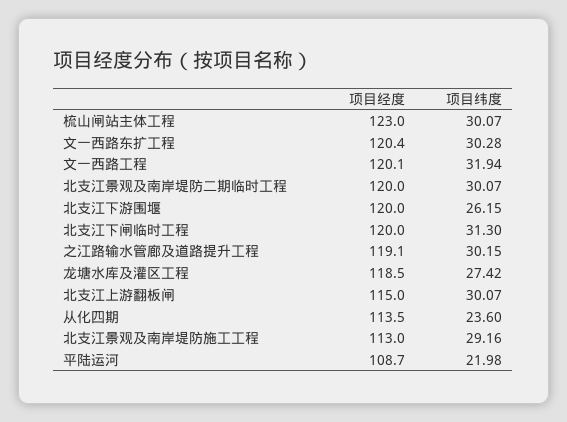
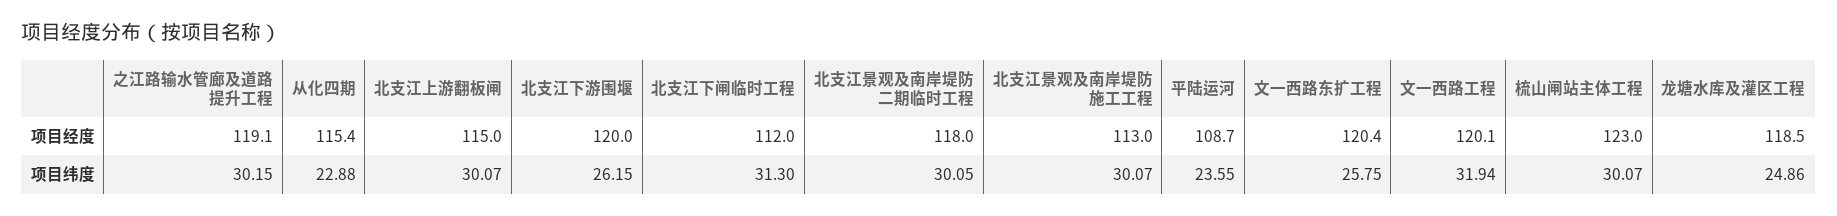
  {
    "项目经度": {
      "梳山闸站主体工程": 123,
      "文一西路东扩工程": 120.4,
      "文一西路工程": 120.1,
-     "北支江景观及南岸堤防二期临时工程": 120,
+     "北支江景观及南岸堤防二期临时工程": 118,
      "北支江下游围堰": 120,
-     "北支江下闸临时工程": 120,
+     "北支江下闸临时工程": 112,
      "之江路输水管廊及道路提升工程": 119.1,
      "龙塘水库及灌区工程": 118.5,
      "北支江上游翻板闸": 115,
-     "从化四期": 113.5,
+     "从化四期": 115.4,
      "北支江景观及南岸堤防施工工程": 113,
      "平陆运河": 108.7
    },
    "项目纬度": {
      "梳山闸站主体工程": 30.07,
-     "文一西路东扩工程": 30.28,
+     "文一西路东扩工程": 25.75,
      "文一西路工程": 31.94,
-     "北支江景观及南岸堤防二期临时工程": 30.07,
+     "北支江景观及南岸堤防二期临时工程": 30.05,
      "北支江下游围堰": 26.15,
      "北支江下闸临时工程": 31.3,
      "之江路输水管廊及道路提升工程": 30.15,
-     "龙塘水库及灌区工程": 27.42,
+     "龙塘水库及灌区工程": 24.86,
      "北支江上游翻板闸": 30.07,
-     "从化四期": 23.6,
+     "从化四期": 22.88,
-     "北支江景观及南岸堤防施工工程": 29.16,
+     "北支江景观及南岸堤防施工工程": 30.07,
-     "平陆运河": 21.98
+     "平陆运河": 23.55
    }
  }

